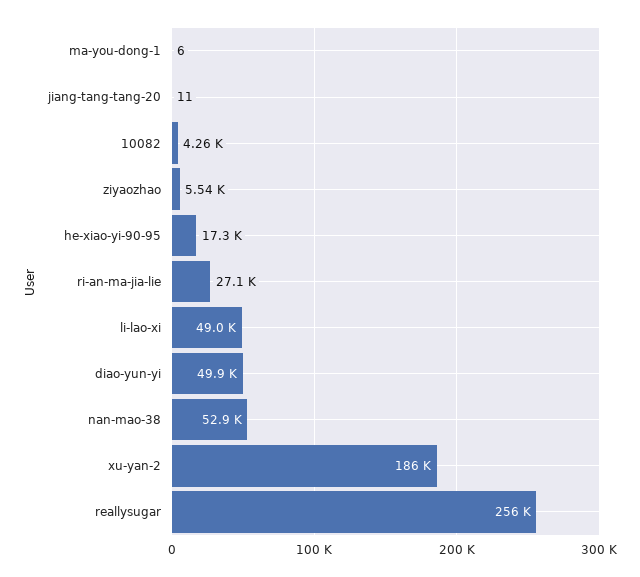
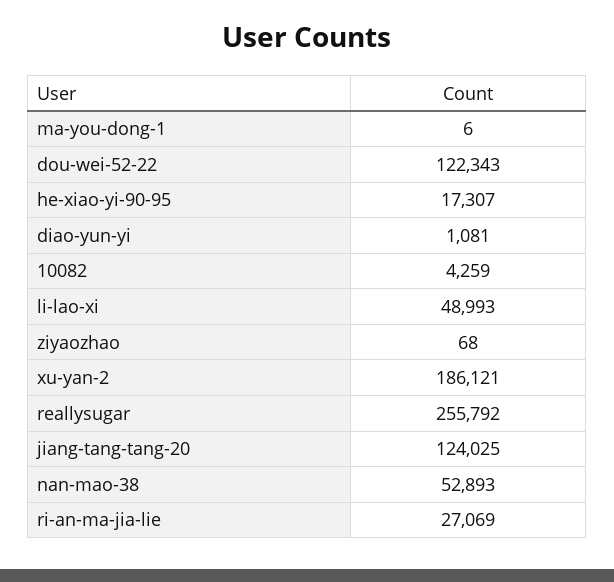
  {
    "ma-you-dong-1": 6,
-   "jiang-tang-tang-20": 11,
+   "jiang-tang-tang-20": 124025,
    "10082": 4259,
-   "ziyaozhao": 5540,
+   "ziyaozhao": 68,
    "he-xiao-yi-90-95": 17307,
    "ri-an-ma-jia-lie": 27069,
    "li-lao-xi": 48993,
-   "diao-yun-yi": 49900,
+   "diao-yun-yi": 1081,
    "nan-mao-38": 52893,
    "xu-yan-2": 186121,
-   "reallysugar": 255792
+   "reallysugar": 255792,
+   "dou-wei-52-22": 122343
  }

